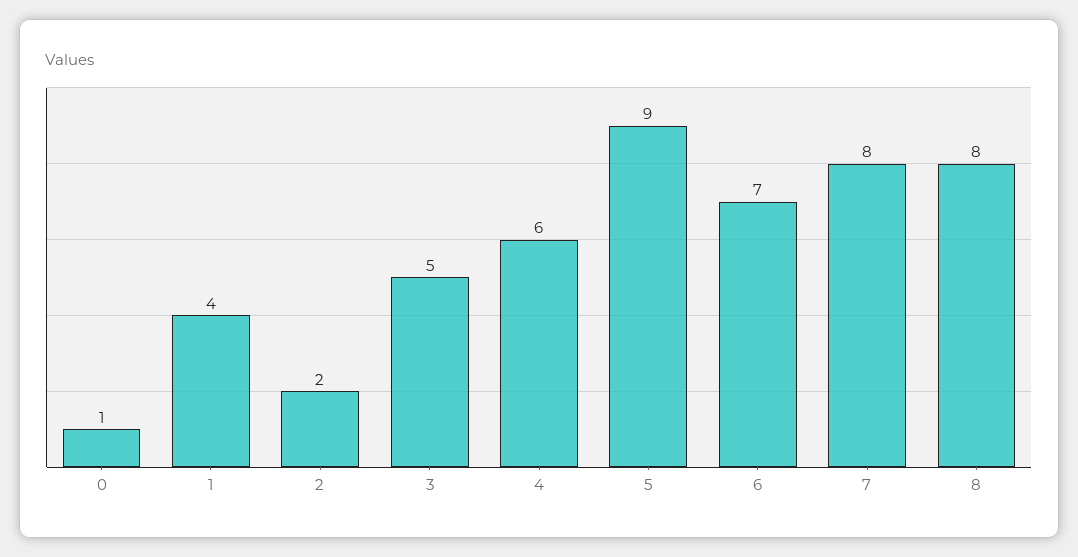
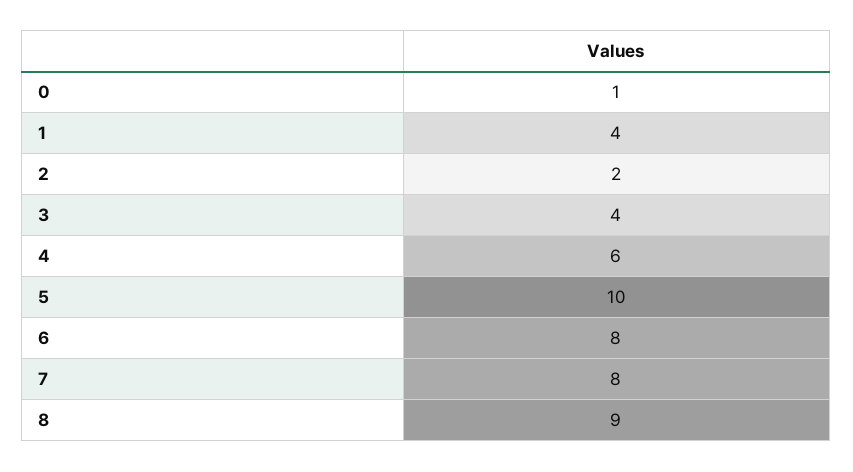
  {
    "0": 1,
    "1": 4,
    "2": 2,
-   "3": 5,
+   "3": 4,
    "4": 6,
-   "5": 9,
+   "5": 10,
-   "6": 7,
+   "6": 8,
    "7": 8,
-   "8": 8
+   "8": 9
  }

